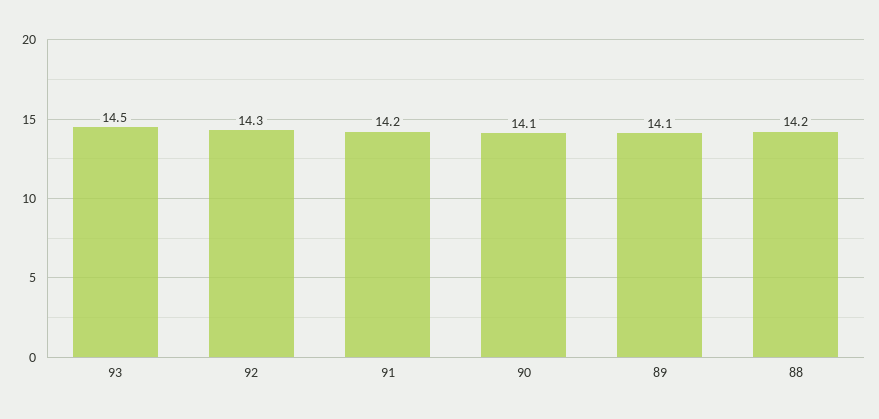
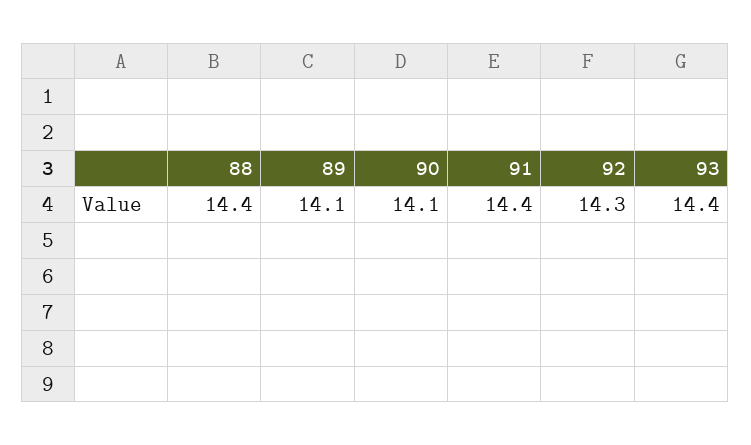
  {
-   "93": 14.5,
+   "93": 14.4,
    "92": 14.3,
-   "91": 14.2,
+   "91": 14.4,
    "90": 14.1,
    "89": 14.1,
-   "88": 14.2
+   "88": 14.4
  }

